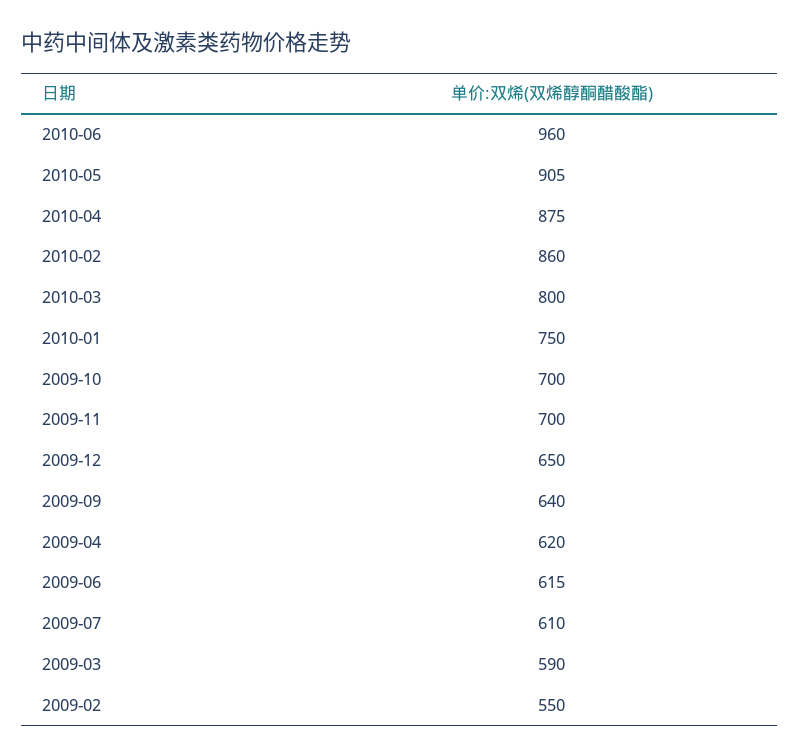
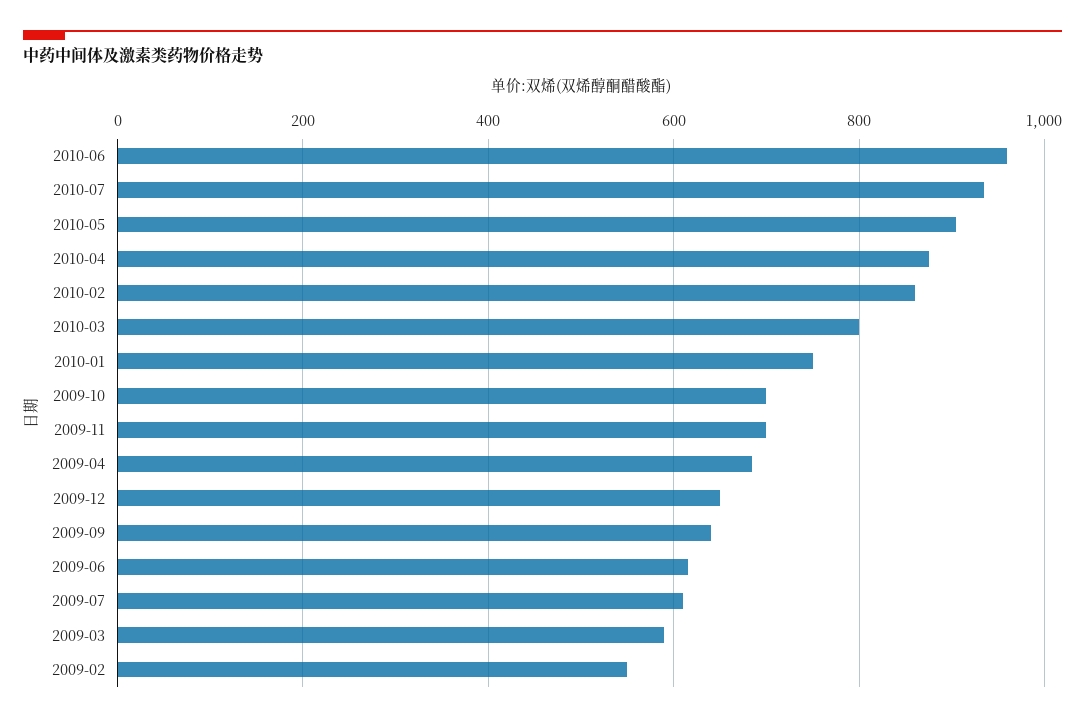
  {
    "2010-06": 960,
    "2010-05": 905,
    "2010-04": 875,
    "2010-02": 860,
    "2010-03": 800,
    "2010-01": 750,
    "2009-10": 700,
    "2009-11": 700,
    "2009-12": 650,
    "2009-09": 640,
-   "2009-04": 620,
+   "2009-04": 680,
    "2009-06": 615,
    "2009-07": 610,
    "2009-03": 590,
-   "2009-02": 550
+   "2009-02": 550,
+   "2010-07": 940
  }

